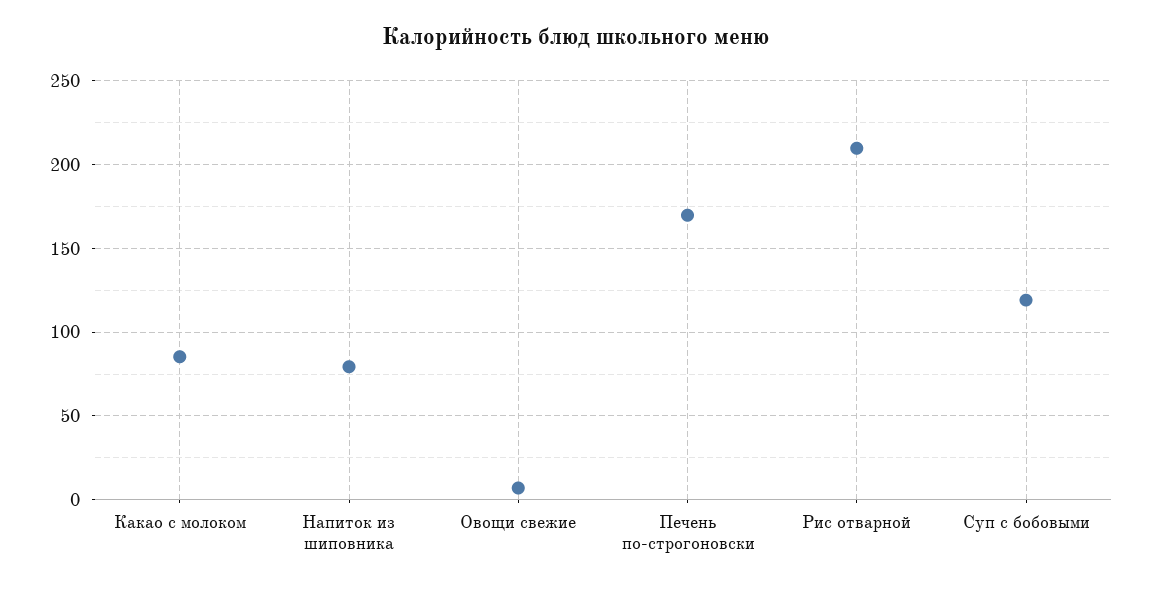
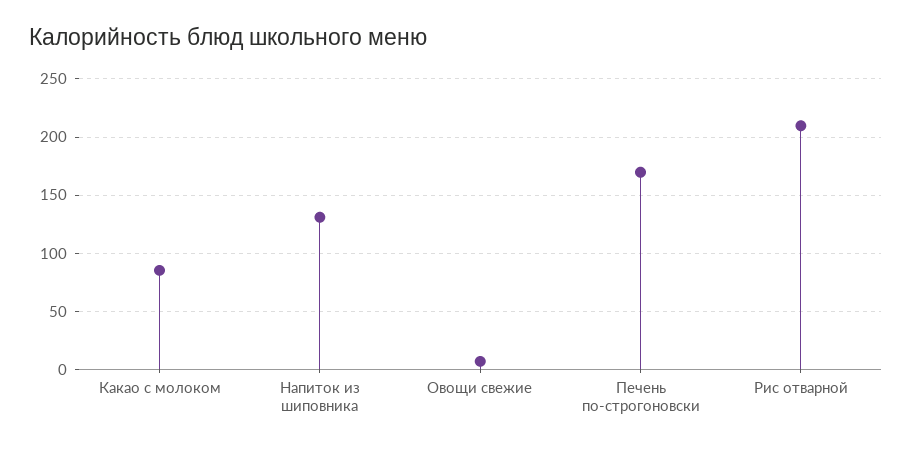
  {
    "Какао с молоком": 85,
-   "Напиток из шиповника": 80,
+   "Напиток из шиповника": 130,
    "Овощи свежие": 5,
    "Печень по-строгоновски": 170,
-   "Рис отварной": 210,
+   "Рис отварной": 210
-   "Суп с бобовыми": 120
  }

